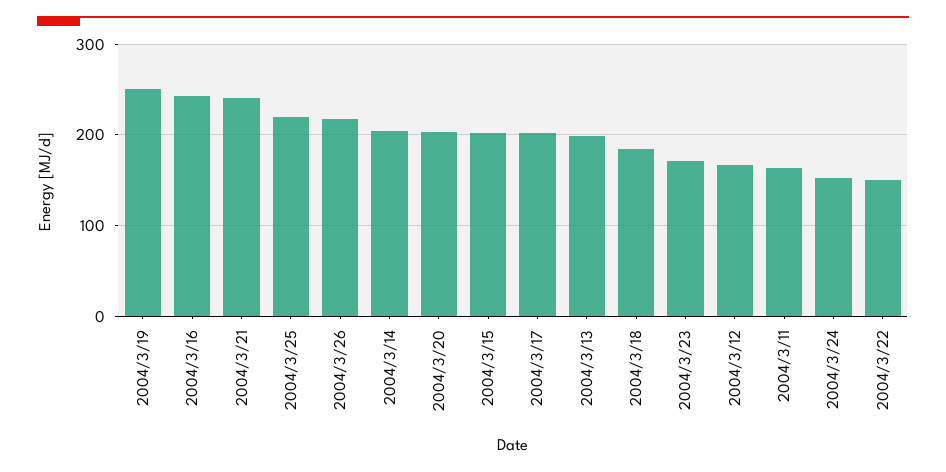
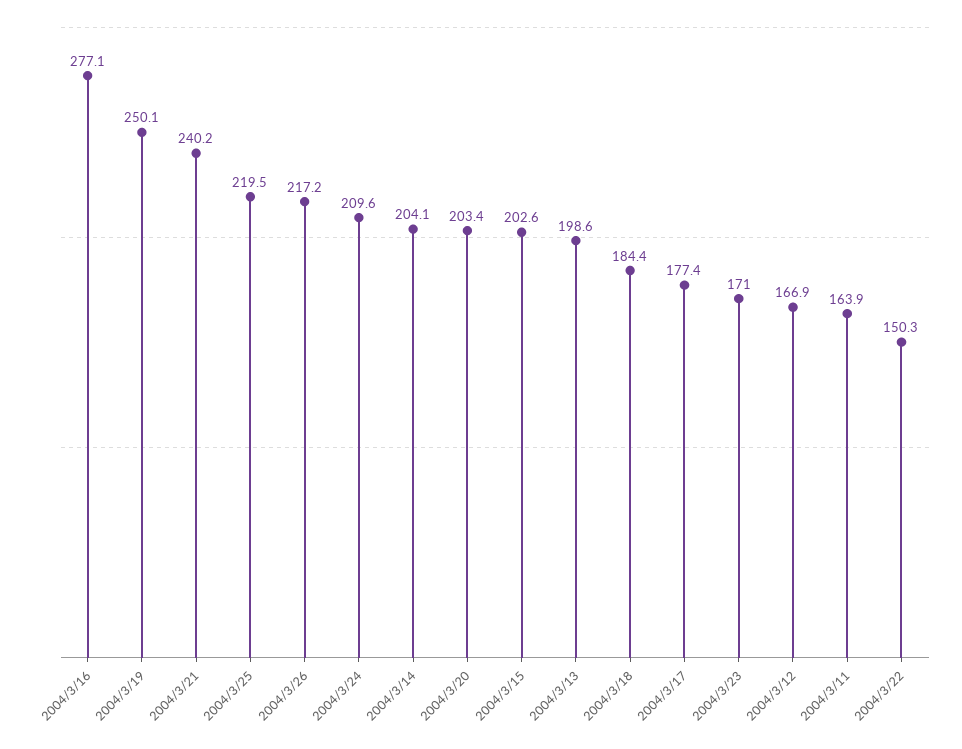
  {
    "2004/3/19": 250.1,
-   "2004/3/16": 240,
+   "2004/3/16": 277.1,
    "2004/3/21": 240.2,
    "2004/3/25": 219.5,
    "2004/3/26": 217.2,
    "2004/3/14": 204.1,
    "2004/3/20": 203.4,
    "2004/3/15": 202.6,
-   "2004/3/17": 200,
+   "2004/3/17": 177.4,
    "2004/3/13": 198.6,
    "2004/3/18": 184.4,
    "2004/3/23": 171,
    "2004/3/12": 166.9,
    "2004/3/11": 163.9,
-   "2004/3/24": 150,
+   "2004/3/24": 209.6,
    "2004/3/22": 150.3
  }

